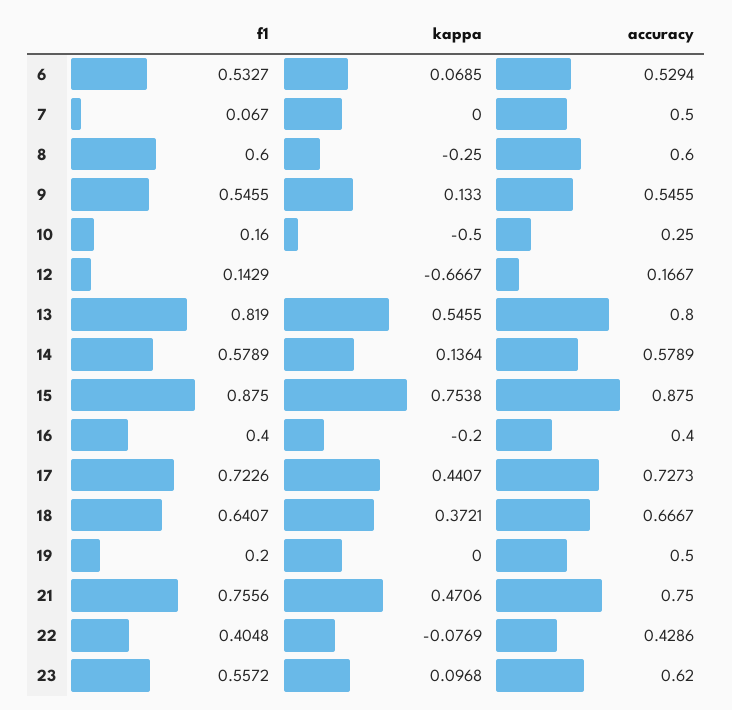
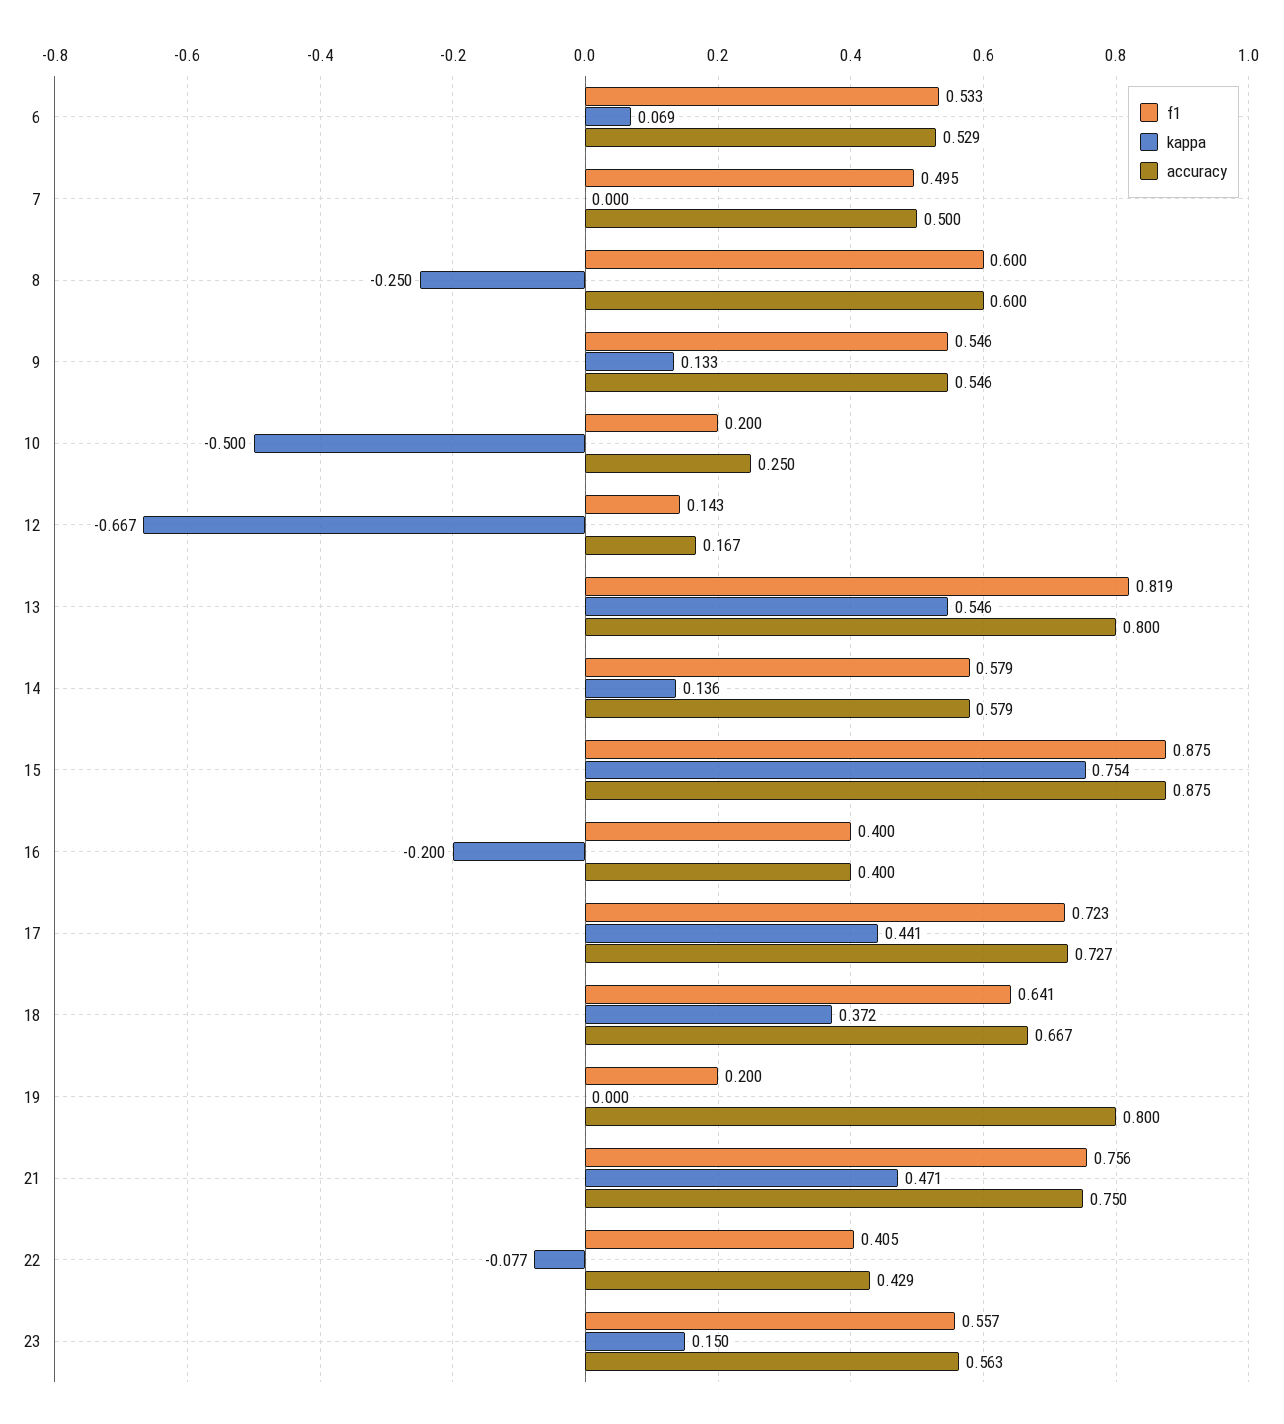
  {
    "f1": {
      "6": 0.5327,
-     "7": 0.067,
+     "7": 0.495,
      "8": 0.6,
      "9": 0.5455,
-     "10": 0.16,
+     "10": 0.2,
      "12": 0.1429,
      "13": 0.819,
      "14": 0.5789,
      "15": 0.875,
      "16": 0.4,
      "17": 0.7226,
      "18": 0.6407,
      "19": 0.2,
      "21": 0.7556,
      "22": 0.4048,
      "23": 0.5572
    },
    "kappa": {
      "6": 0.0685,
      "7": 0,
      "8": -0.25,
      "9": 0.133,
      "10": -0.5,
      "12": -0.6667,
      "13": 0.5455,
      "14": 0.1364,
      "15": 0.7538,
      "16": -0.2,
      "17": 0.4407,
      "18": 0.3721,
      "19": 0,
      "21": 0.4706,
      "22": -0.0769,
-     "23": 0.0968
+     "23": 0.15
    },
    "accuracy": {
      "6": 0.5294,
      "7": 0.5,
      "8": 0.6,
      "9": 0.5455,
      "10": 0.25,
      "12": 0.1667,
      "13": 0.8,
      "14": 0.5789,
      "15": 0.875,
      "16": 0.4,
      "17": 0.7273,
      "18": 0.6667,
-     "19": 0.5,
+     "19": 0.8,
      "21": 0.75,
      "22": 0.4286,
-     "23": 0.62
+     "23": 0.563
    }
  }

